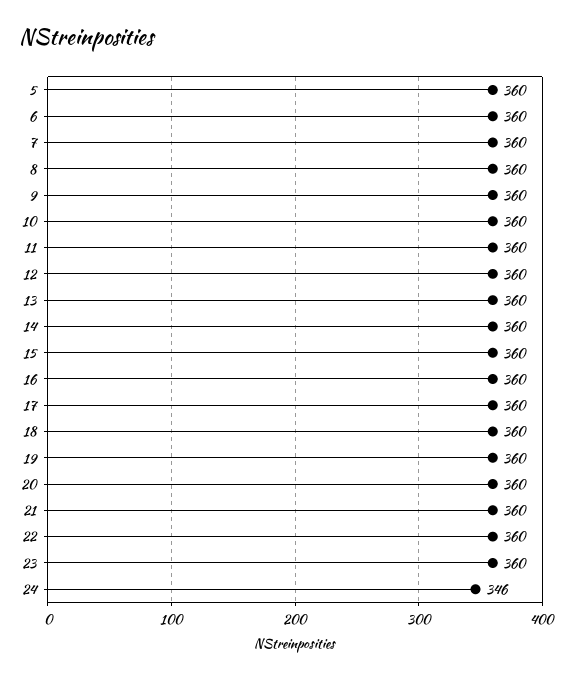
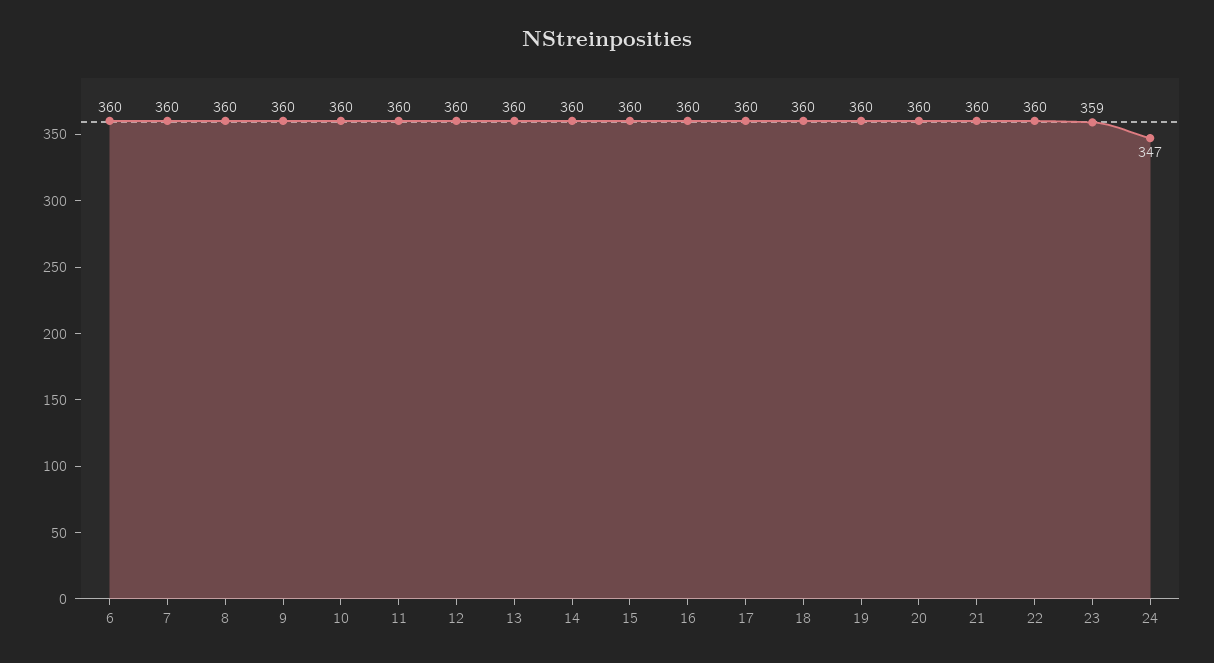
  {
-   "5": 360,
    "6": 360,
    "7": 360,
    "8": 360,
    "9": 360,
    "10": 360,
    "11": 360,
    "12": 360,
    "13": 360,
    "14": 360,
    "15": 360,
    "16": 360,
    "17": 360,
    "18": 360,
    "19": 360,
    "20": 360,
    "21": 360,
    "22": 360,
-   "23": 360,
+   "23": 359,
-   "24": 346
+   "24": 347
  }

